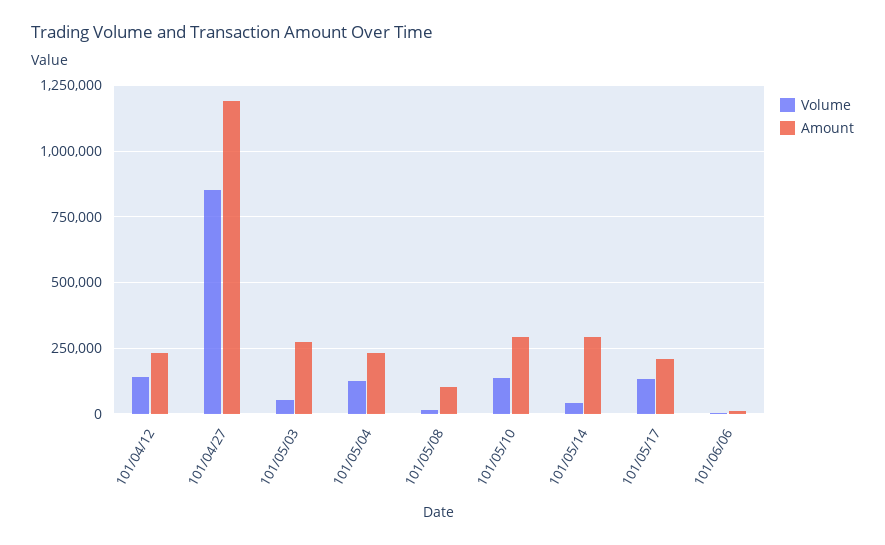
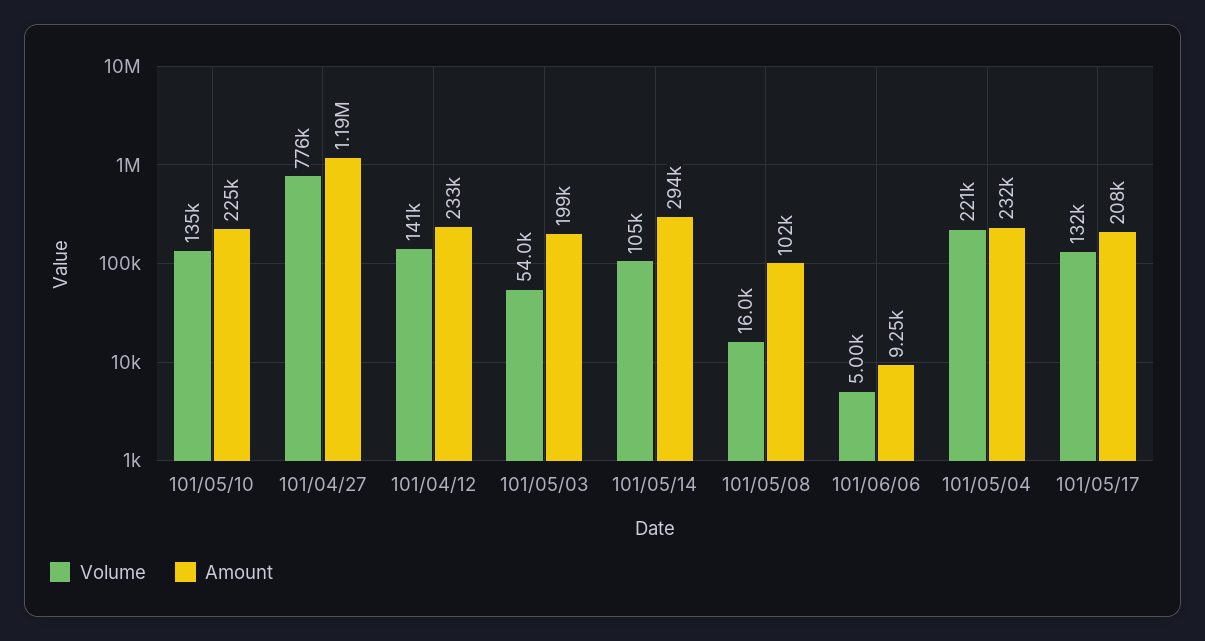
  {
    "Volume": {
      "101/04/12": 141000,
-     "101/04/27": 850000,
+     "101/04/27": 776000,
      "101/05/03": 54000,
-     "101/05/04": 125000,
+     "101/05/04": 221000,
      "101/05/08": 16000,
      "101/05/10": 135000,
-     "101/05/14": 50000,
+     "101/05/14": 105000,
      "101/05/17": 132000,
      "101/06/06": 5000
    },
    "Amount": {
      "101/04/12": 233000,
      "101/04/27": 1190000,
-     "101/05/03": 275000,
+     "101/05/03": 199000,
      "101/05/04": 232000,
      "101/05/08": 102000,
-     "101/05/10": 300000,
+     "101/05/10": 225000,
      "101/05/14": 294000,
      "101/05/17": 208000,
      "101/06/06": 9250
    }
  }

